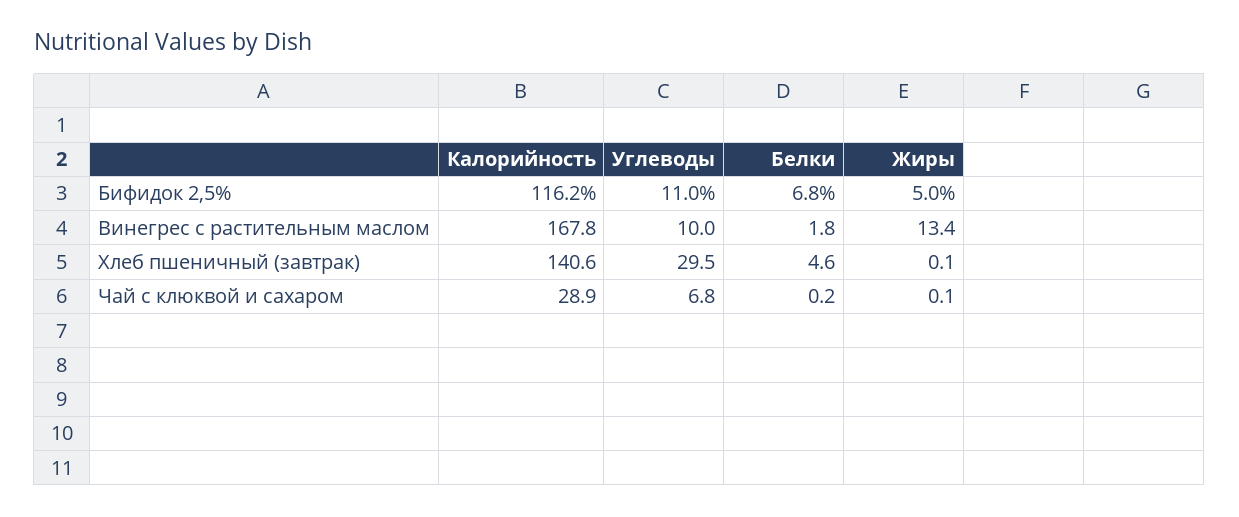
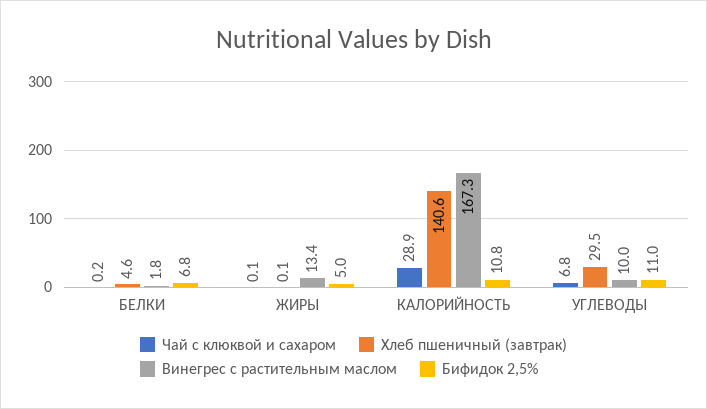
  {
    "Бифидок 2,5%": {
-     "Калорийность": 116.2,
+     "Калорийность": 10.8,
      "Углеводы": 11,
      "Белки": 6.8,
      "Жиры": 5
    },
    "Винегрес с растительным маслом": {
-     "Калорийность": 167.8,
+     "Калорийность": 167.3,
      "Углеводы": 10,
      "Белки": 1.8,
      "Жиры": 13.4
    },
    "Хлеб пшеничный (завтрак)": {
      "Калорийность": 140.6,
      "Углеводы": 29.5,
      "Белки": 4.6,
      "Жиры": 0.1
    },
    "Чай с клюквой и сахаром": {
      "Калорийность": 28.9,
      "Углеводы": 6.8,
      "Белки": 0.2,
      "Жиры": 0.1
    }
  }

